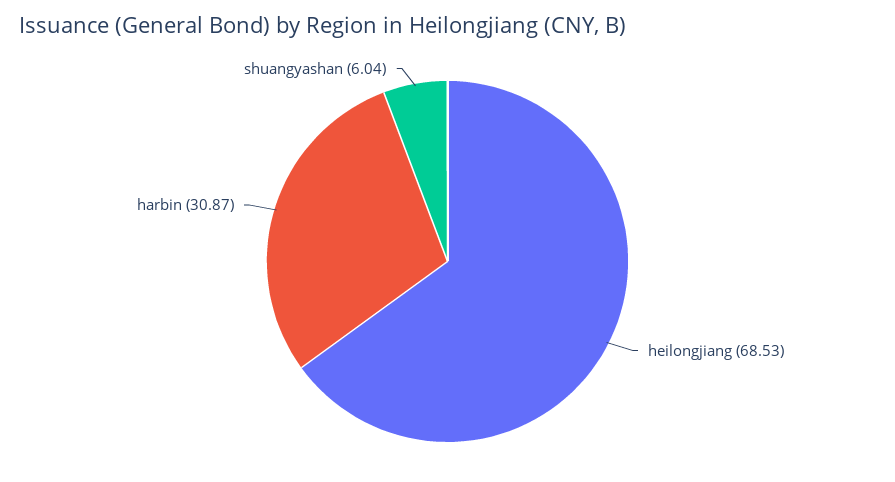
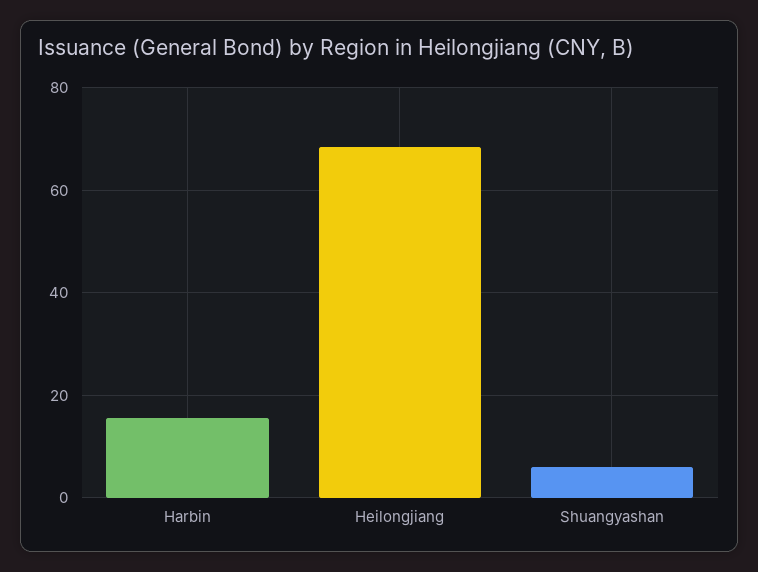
  {
    "heilongjiang": 68.53,
-   "harbin": 30.87,
+   "harbin": 16,
    "shuangyashan": 6.04
  }

